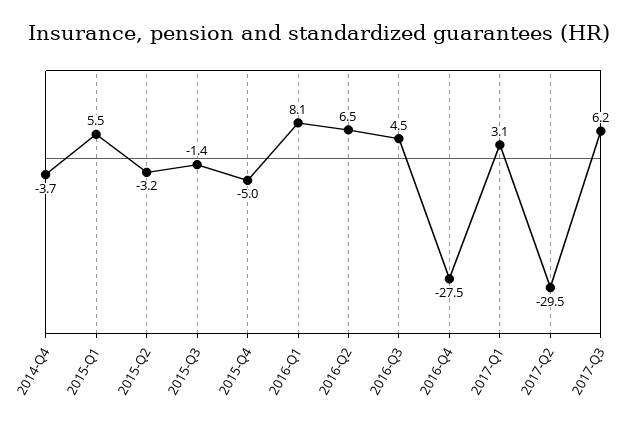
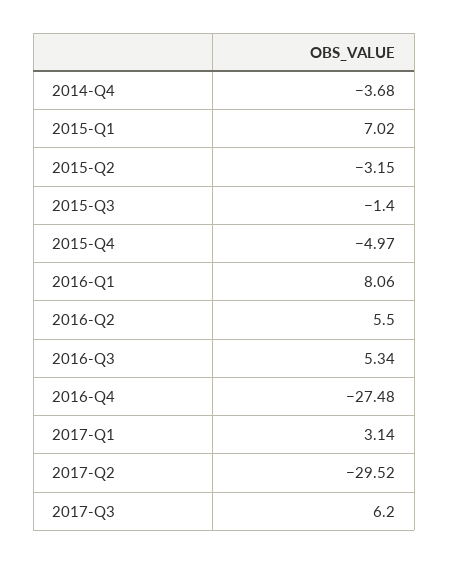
  {
    "2014-Q4": -3.68,
-   "2015-Q1": 5.5,
+   "2015-Q1": 7.02,
    "2015-Q2": -3.15,
    "2015-Q3": -1.4,
    "2015-Q4": -4.97,
    "2016-Q1": 8.06,
-   "2016-Q2": 6.5,
+   "2016-Q2": 5.5,
-   "2016-Q3": 4.5,
+   "2016-Q3": 5.34,
    "2016-Q4": -27.48,
    "2017-Q1": 3.14,
    "2017-Q2": -29.52,
    "2017-Q3": 6.2
  }

